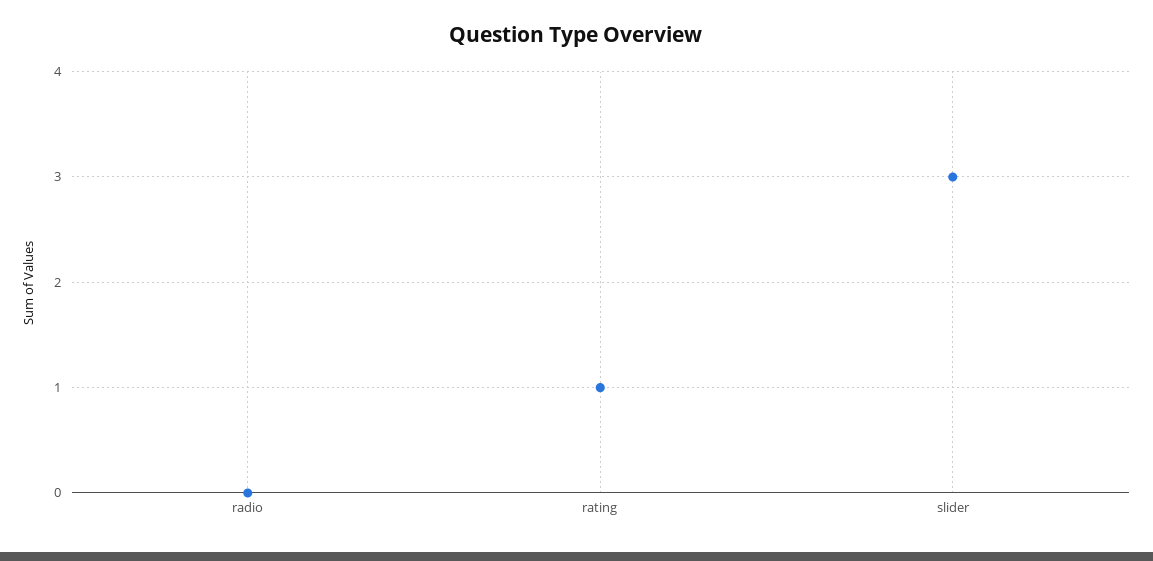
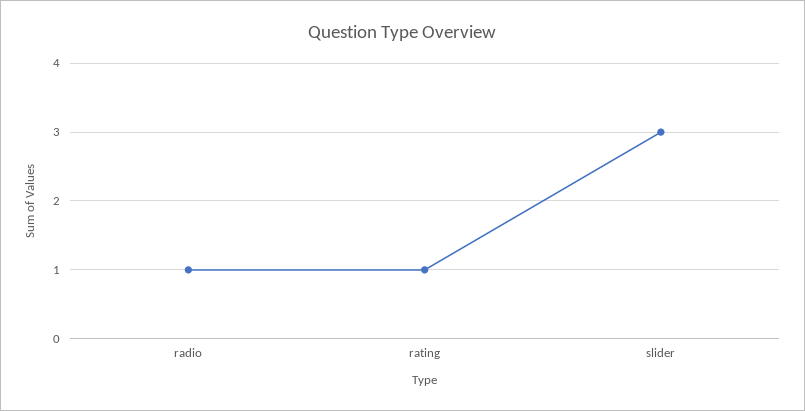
  {
-   "radio": 0,
+   "radio": 1,
    "rating": 1,
    "slider": 3
  }

